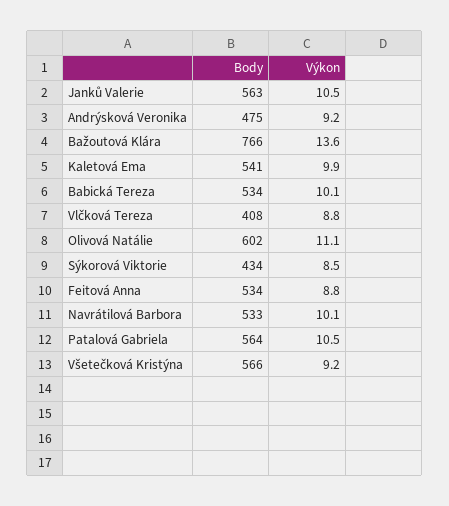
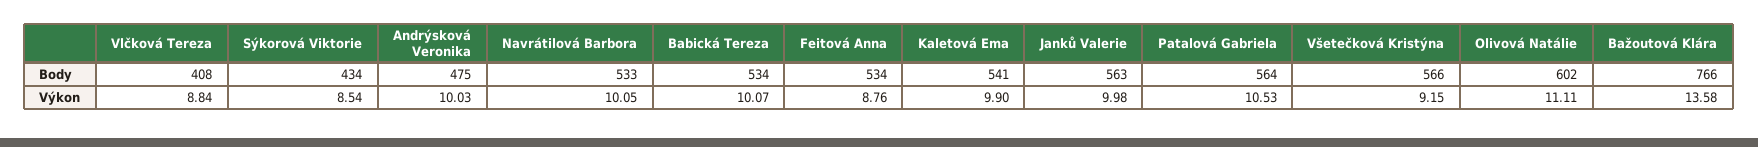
  {
    "Body": {
      "Janků Valerie": 563,
      "Andrýsková Veronika": 475,
      "Bažoutová Klára": 766,
      "Kaletová Ema": 541,
      "Babická Tereza": 534,
      "Vlčková Tereza": 408,
      "Olivová Natálie": 602,
      "Sýkorová Viktorie": 434,
      "Feitová Anna": 534,
      "Navrátilová Barbora": 533,
      "Patalová Gabriela": 564,
      "Všetečková Kristýna": 566
    },
    "Výkon": {
-     "Janků Valerie": 10.5,
+     "Janků Valerie": 9.98,
-     "Andrýsková Veronika": 9.2,
+     "Andrýsková Veronika": 10.03,
      "Bažoutová Klára": 13.58,
      "Kaletová Ema": 9.9,
      "Babická Tereza": 10.07,
      "Vlčková Tereza": 8.84,
      "Olivová Natálie": 11.11,
      "Sýkorová Viktorie": 8.54,
      "Feitová Anna": 8.76,
      "Navrátilová Barbora": 10.05,
      "Patalová Gabriela": 10.53,
      "Všetečková Kristýna": 9.15
    }
  }

